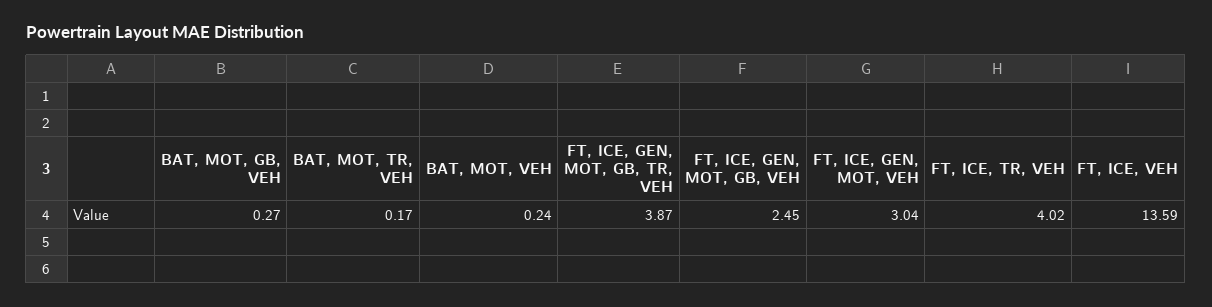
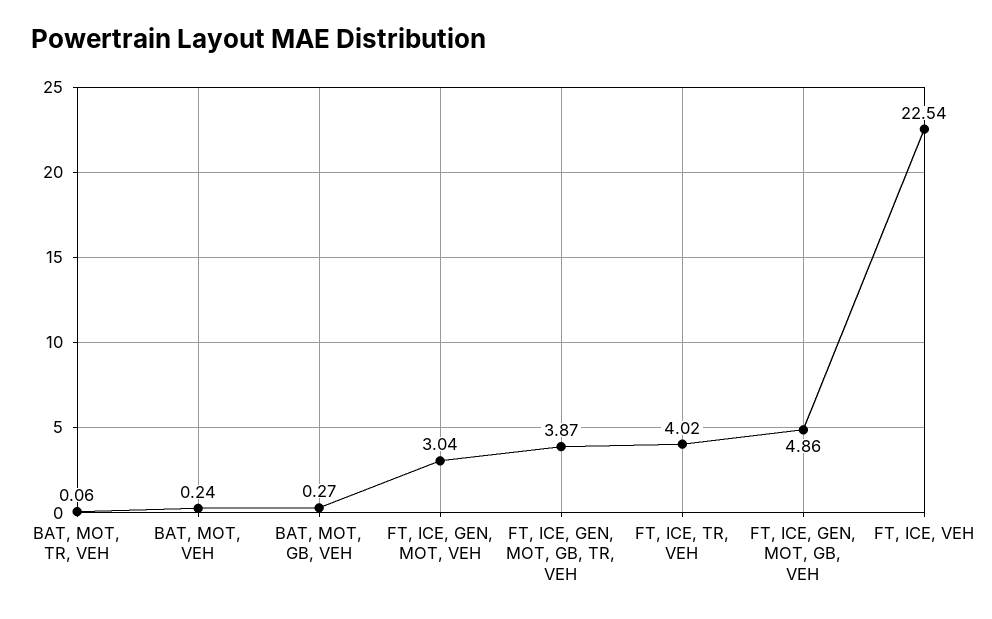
  {
    "BAT, MOT, GB, VEH": 0.27,
-   "BAT, MOT, TR, VEH": 0.17,
+   "BAT, MOT, TR, VEH": 0.06,
    "BAT, MOT, VEH": 0.24,
    "FT, ICE, GEN, MOT, GB, TR, VEH": 3.87,
-   "FT, ICE, GEN, MOT, GB, VEH": 2.45,
+   "FT, ICE, GEN, MOT, GB, VEH": 4.86,
    "FT, ICE, GEN, MOT, VEH": 3.04,
    "FT, ICE, TR, VEH": 4.02,
-   "FT, ICE, VEH": 13.59
+   "FT, ICE, VEH": 22.54
  }

